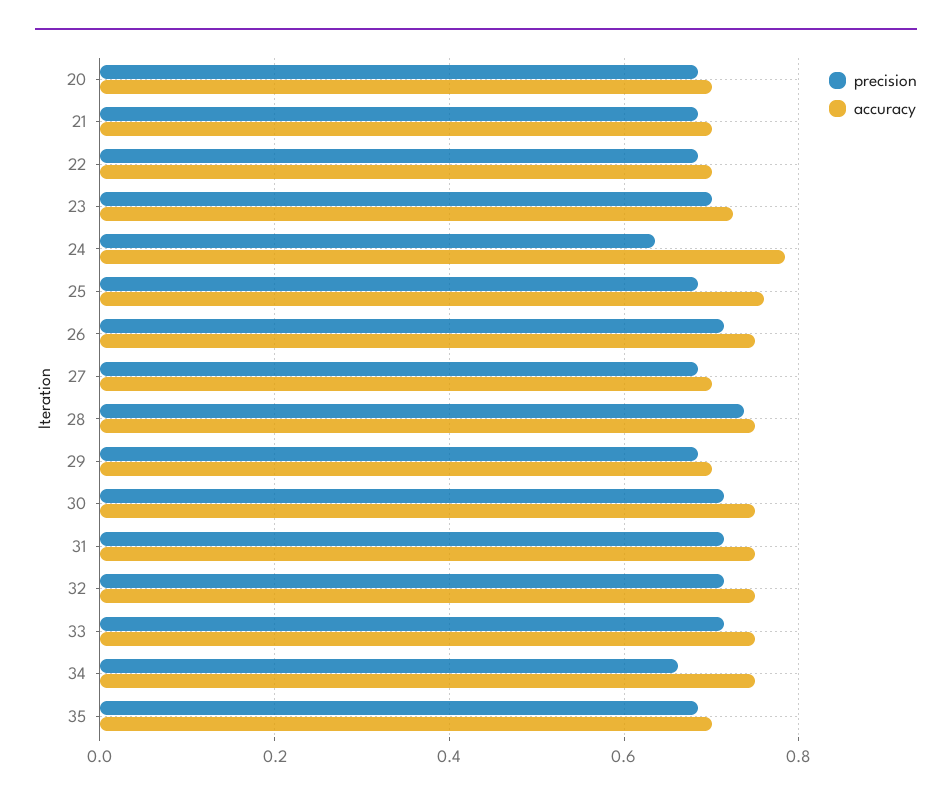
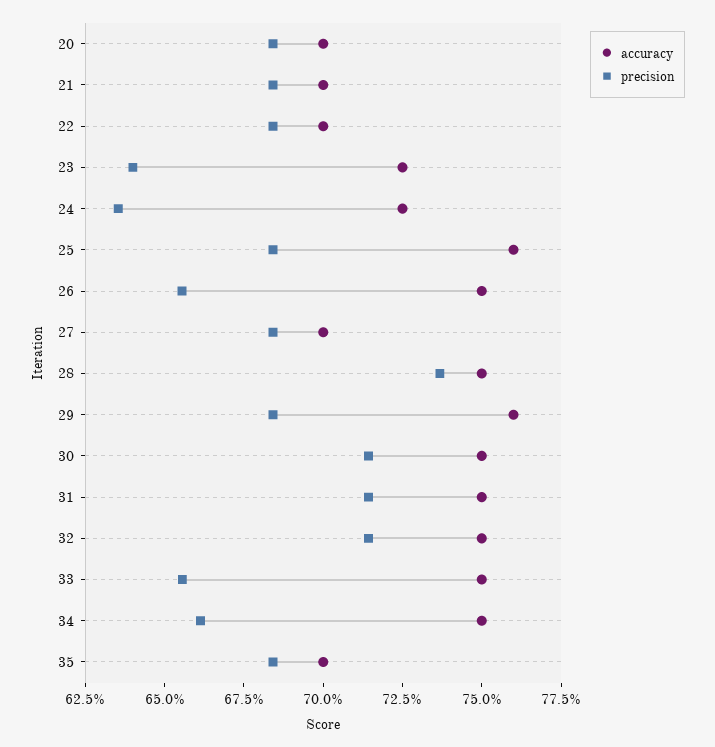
  {
    "precision": {
      "20": 0.685,
      "21": 0.685,
      "22": 0.685,
-     "23": 0.7,
+     "23": 0.64,
      "24": 0.635,
      "25": 0.685,
-     "26": 0.72,
+     "26": 0.655,
      "27": 0.685,
      "28": 0.735,
      "29": 0.685,
      "30": 0.715,
      "31": 0.715,
      "32": 0.715,
-     "33": 0.72,
+     "33": 0.655,
      "34": 0.66,
      "35": 0.685
    },
    "accuracy": {
      "20": 0.7,
      "21": 0.7,
      "22": 0.7,
      "23": 0.725,
-     "24": 0.78,
+     "24": 0.725,
      "25": 0.76,
      "26": 0.75,
      "27": 0.7,
      "28": 0.75,
-     "29": 0.7,
+     "29": 0.76,
      "30": 0.75,
      "31": 0.75,
      "32": 0.75,
      "33": 0.75,
      "34": 0.75,
      "35": 0.7
    }
  }

